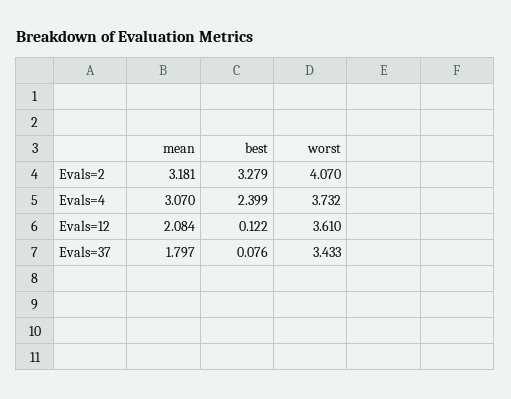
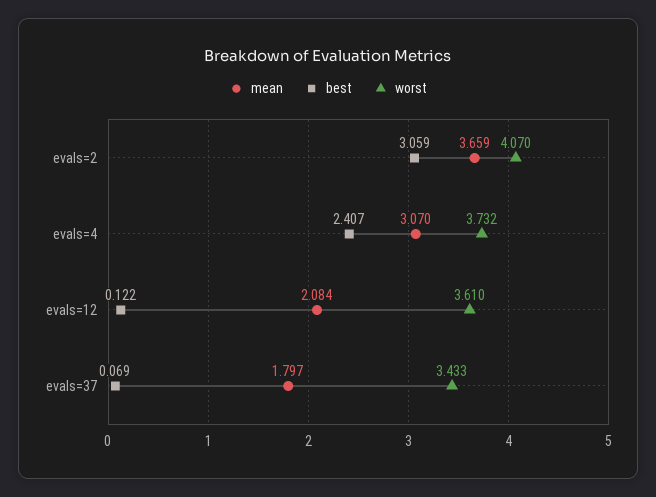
  {
    "mean": {
-     "Evals=2": 3.181,
+     "Evals=2": 3.659,
      "Evals=4": 3.07,
      "Evals=12": 2.084,
      "Evals=37": 1.797
    },
    "best": {
-     "Evals=2": 3.279,
+     "Evals=2": 3.059,
-     "Evals=4": 2.399,
+     "Evals=4": 2.407,
      "Evals=12": 0.122,
-     "Evals=37": 0.076
+     "Evals=37": 0.069
    },
    "worst": {
      "Evals=2": 4.07,
      "Evals=4": 3.732,
      "Evals=12": 3.61,
      "Evals=37": 3.433
    }
  }

